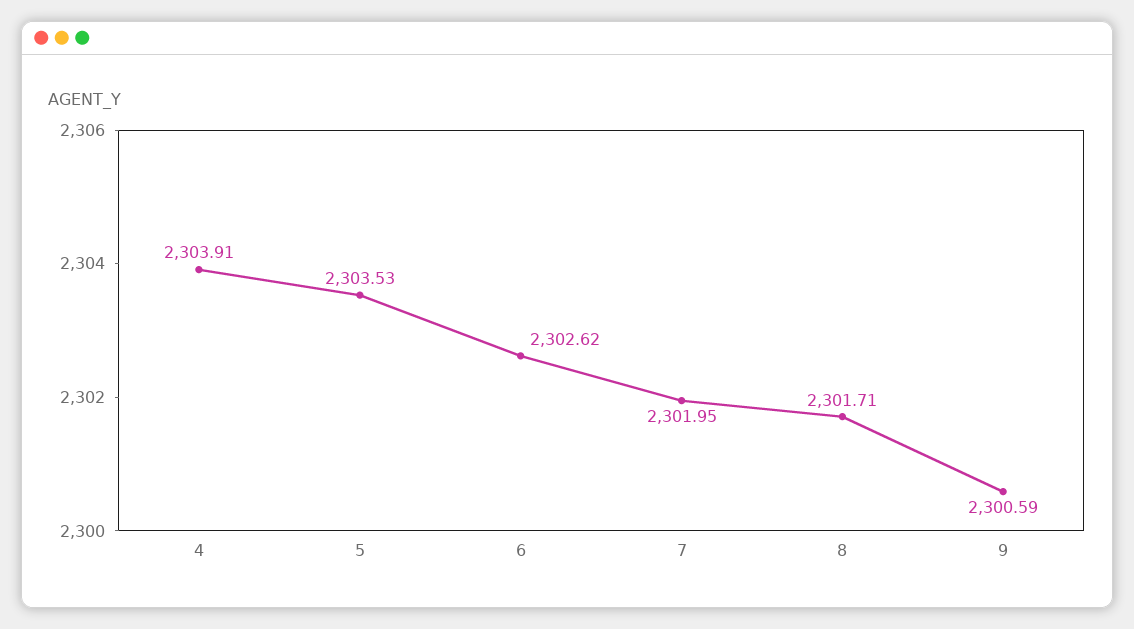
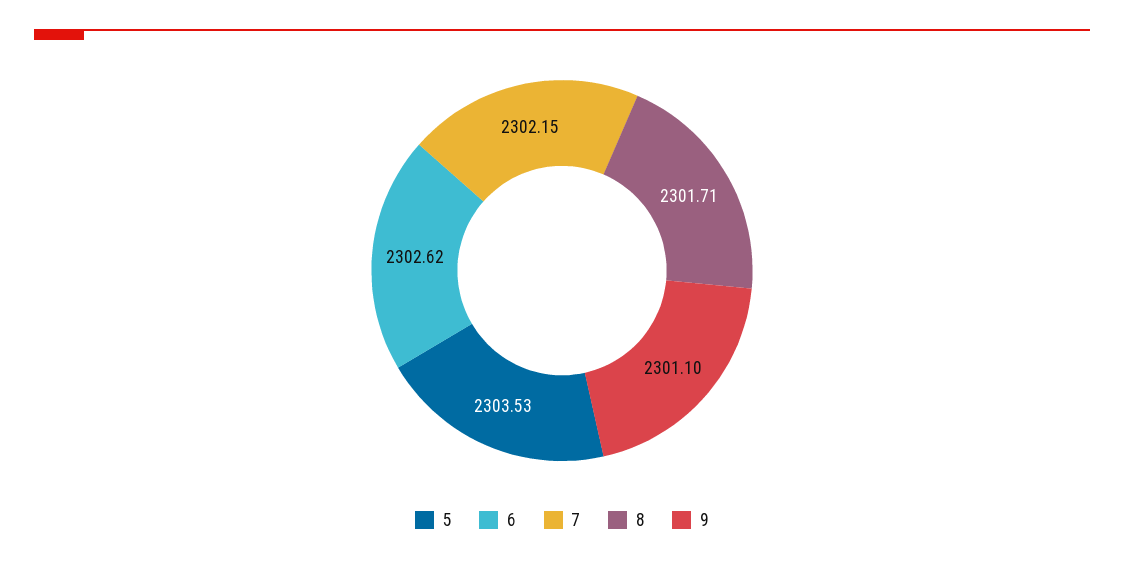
  {
-   "4": 2303.91,
    "5": 2303.53,
    "6": 2302.62,
-   "7": 2301.95,
+   "7": 2302.15,
    "8": 2301.71,
-   "9": 2300.59
+   "9": 2301.1
  }

